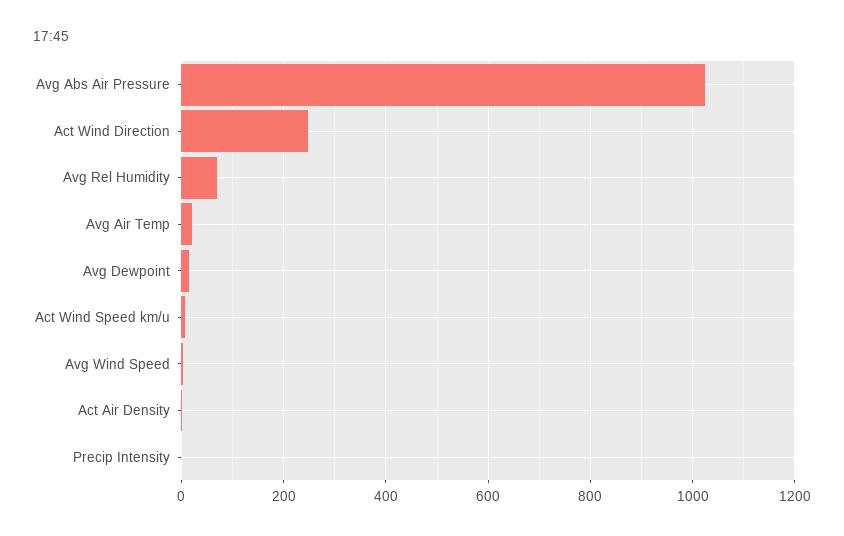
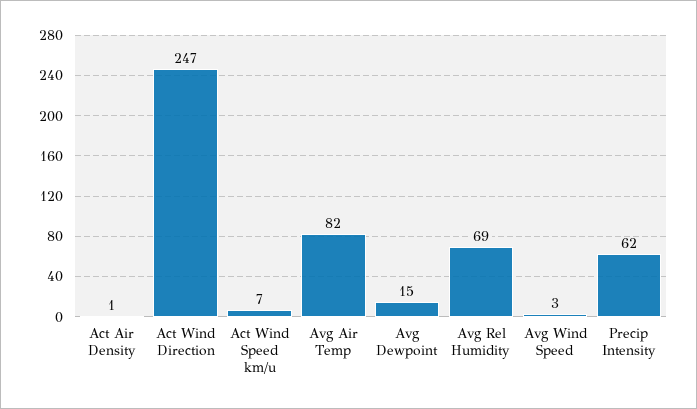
  {
-   "Avg Abs Air Pressure": 1020,
    "Act Wind Direction": 247,
    "Avg Rel Humidity": 69,
-   "Avg Air Temp": 20,
+   "Avg Air Temp": 82,
    "Avg Dewpoint": 15,
    "Act Wind Speed km/u": 7,
    "Avg Wind Speed": 3,
    "Act Air Density": 1,
-   "Precip Intensity": 0
+   "Precip Intensity": 62
  }

